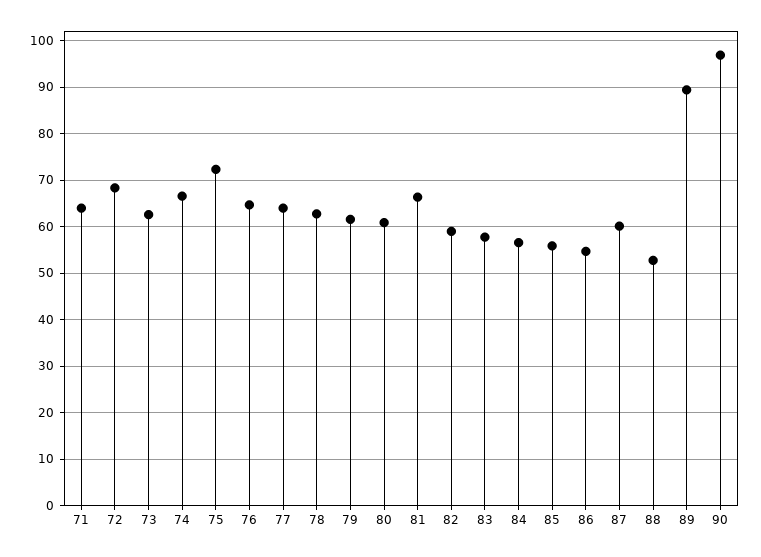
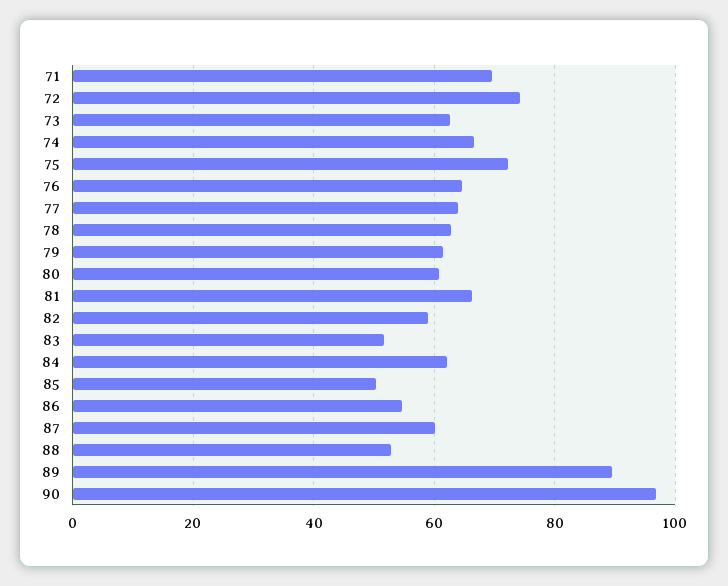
  {
-   "71": 64,
+   "71": 70,
-   "72": 68,
+   "72": 74,
    "73": 62,
    "74": 66,
    "75": 72,
    "76": 64,
    "77": 64,
    "78": 62,
    "79": 62,
    "80": 60,
    "81": 66,
    "82": 58,
-   "83": 58,
+   "83": 52,
-   "84": 56,
+   "84": 62,
-   "85": 56,
+   "85": 50,
    "86": 54,
    "87": 60,
    "88": 52,
    "89": 90,
    "90": 96
  }

